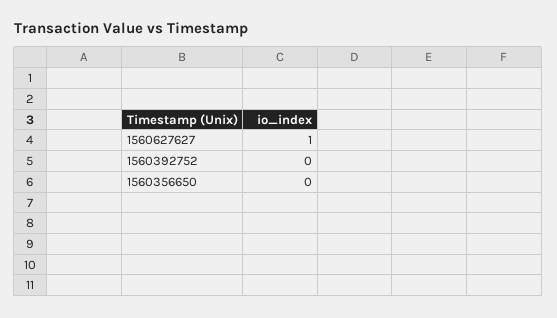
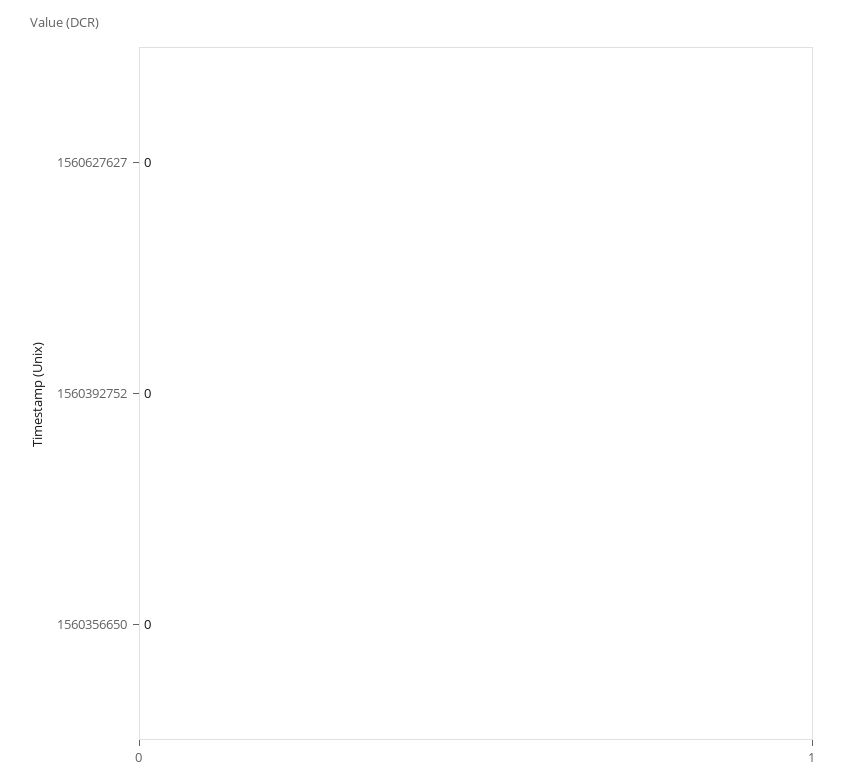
  {
-   "1560627627": 1,
+   "1560627627": 0,
    "1560392752": 0,
    "1560356650": 0
  }

